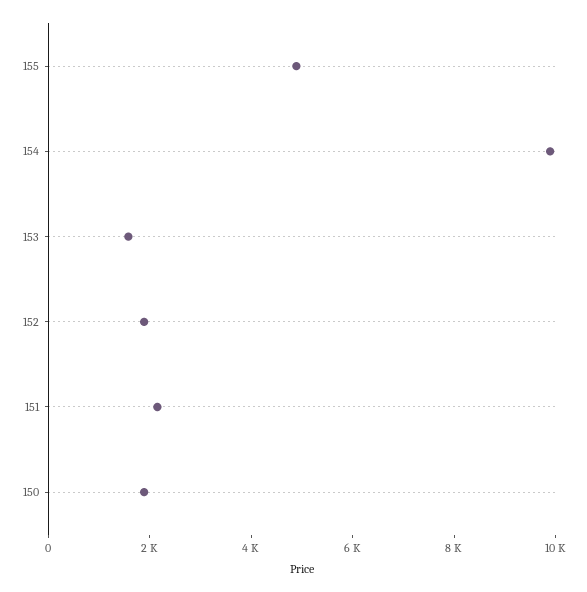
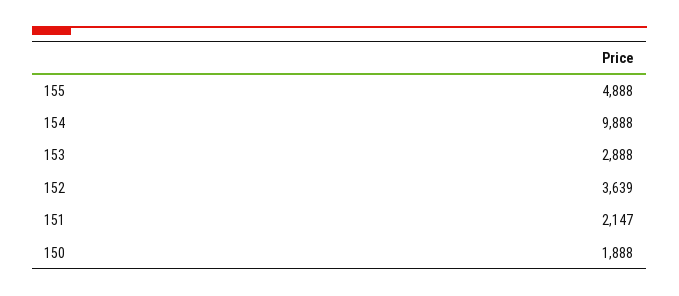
  {
    "155": 4888,
    "154": 9888,
-   "153": 1500,
+   "153": 2888,
-   "152": 2000,
+   "152": 3639,
    "151": 2147,
    "150": 1888
  }

